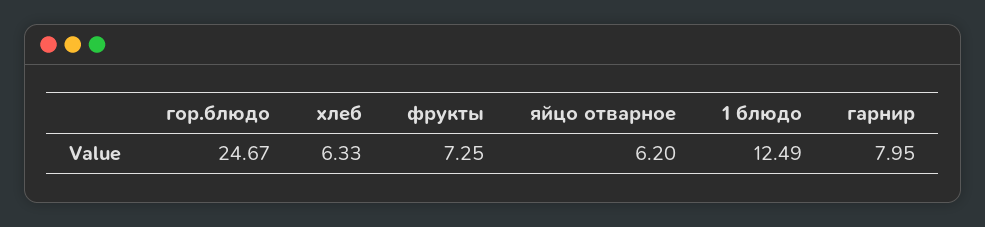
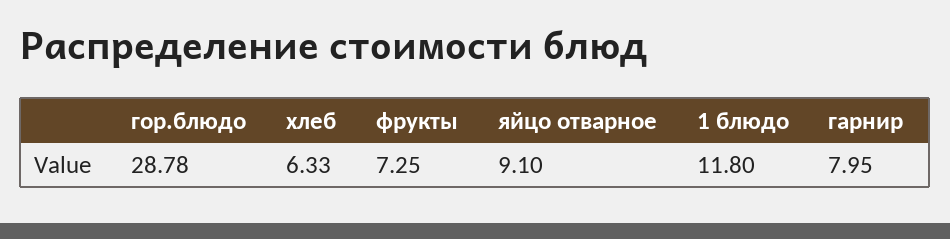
  {
-   "гор.блюдо": 24.67,
+   "гор.блюдо": 28.78,
    "хлеб": 6.33,
    "фрукты": 7.25,
-   "яйцо отварное": 6.2,
+   "яйцо отварное": 9.1,
-   "1 блюдо": 12.49,
+   "1 блюдо": 11.8,
    "гарнир": 7.95
  }

